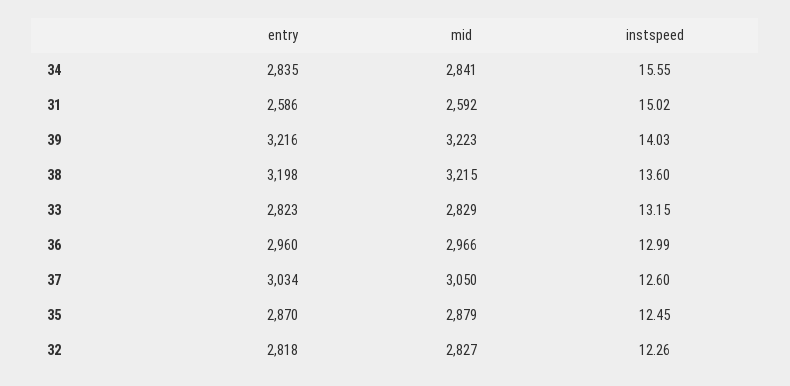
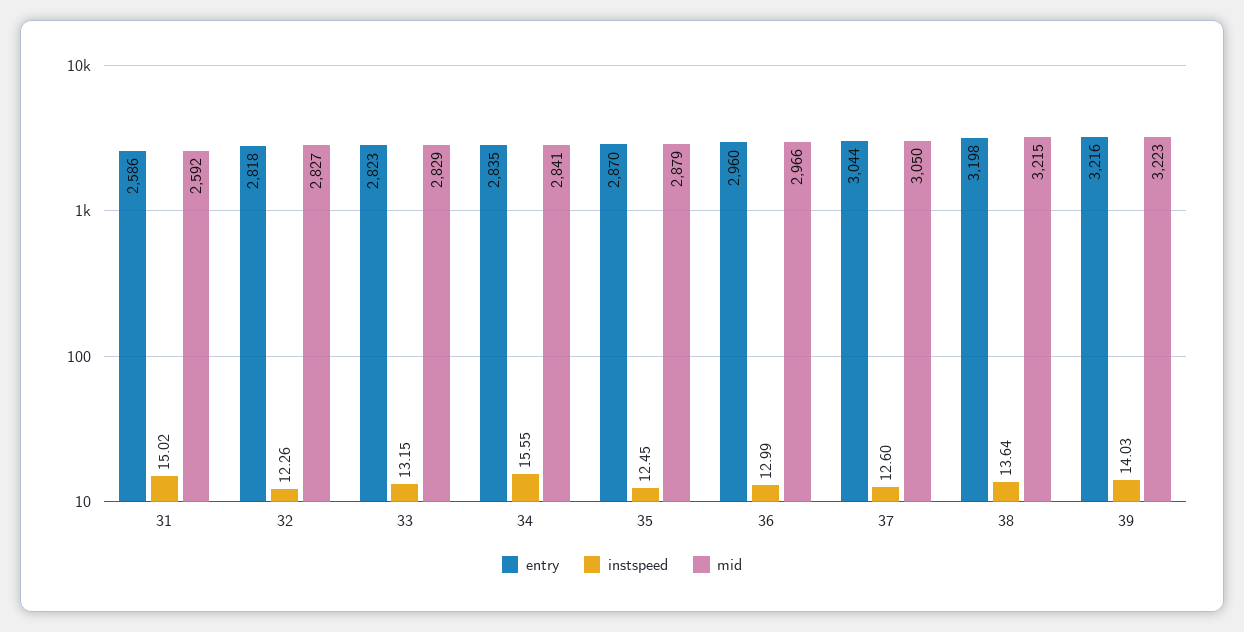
  {
    "entry": {
      "34": 2835,
      "31": 2586,
      "39": 3216,
      "38": 3198,
      "33": 2823,
      "36": 2960,
-     "37": 3034,
+     "37": 3044,
      "35": 2870,
      "32": 2818
    },
    "mid": {
      "34": 2841,
      "31": 2592,
      "39": 3223,
      "38": 3215,
      "33": 2829,
      "36": 2966,
      "37": 3050,
      "35": 2879,
      "32": 2827
    },
    "instspeed": {
      "34": 15.55,
      "31": 15.02,
      "39": 14.03,
-     "38": 13.6,
+     "38": 13.64,
      "33": 13.15,
      "36": 12.99,
      "37": 12.6,
      "35": 12.45,
      "32": 12.26
    }
  }

